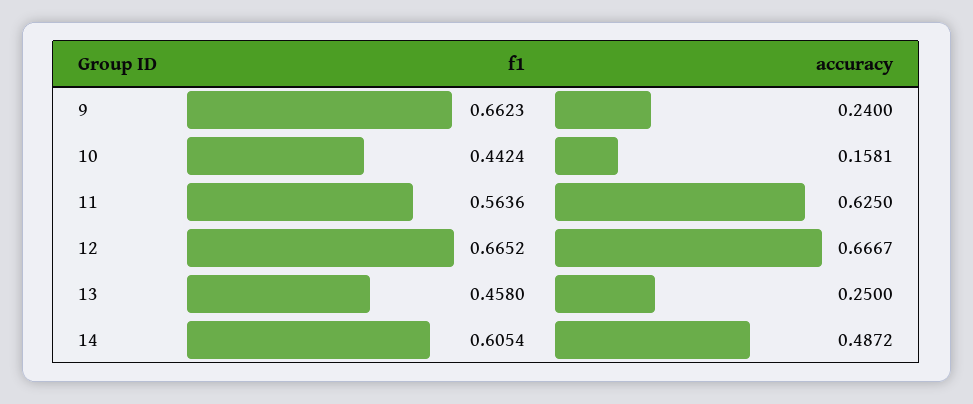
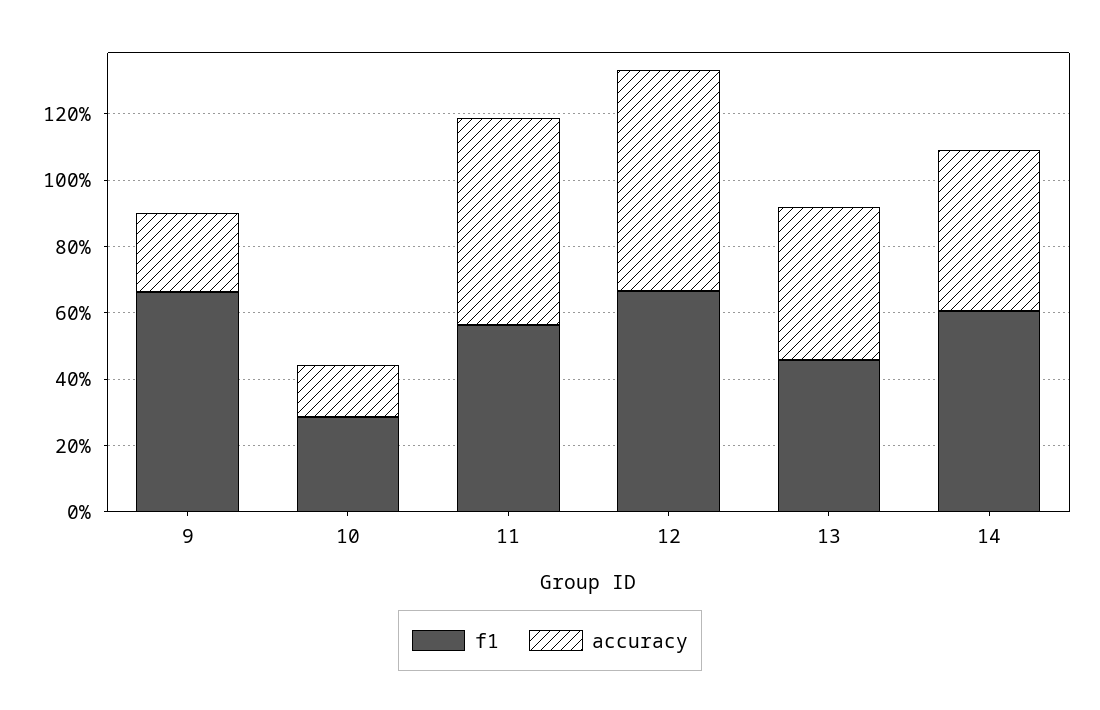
  {
    "f1": {
      "9": 0.6623,
-     "10": 0.4424,
+     "10": 0.3,
      "11": 0.5636,
      "12": 0.6652,
      "13": 0.458,
      "14": 0.6054
    },
    "accuracy": {
      "9": 0.24,
      "10": 0.1581,
      "11": 0.625,
      "12": 0.6667,
-     "13": 0.25,
+     "13": 0.45,
      "14": 0.4872
    }
  }

